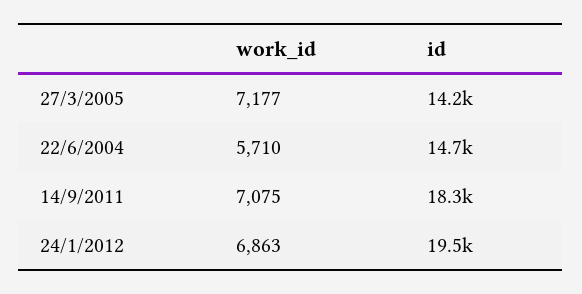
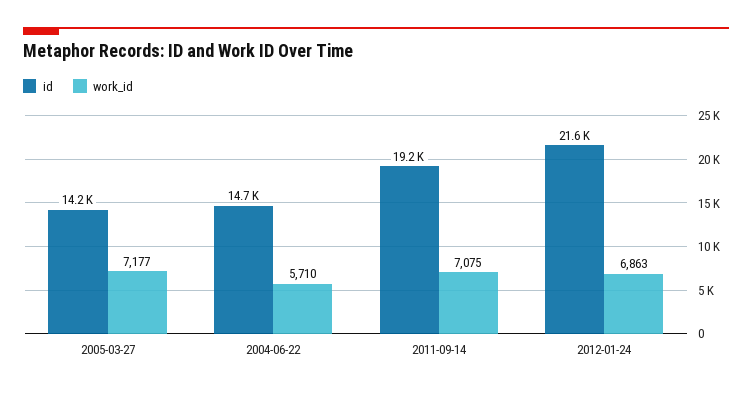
  {
    "work_id": {
      "27/3/2005": 7177,
      "22/6/2004": 5710,
      "14/9/2011": 7075,
      "24/1/2012": 6863
    },
    "id": {
      "27/3/2005": 14200,
      "22/6/2004": 14700,
-     "14/9/2011": 18300,
+     "14/9/2011": 19200,
-     "24/1/2012": 19500
+     "24/1/2012": 21600
    }
  }

